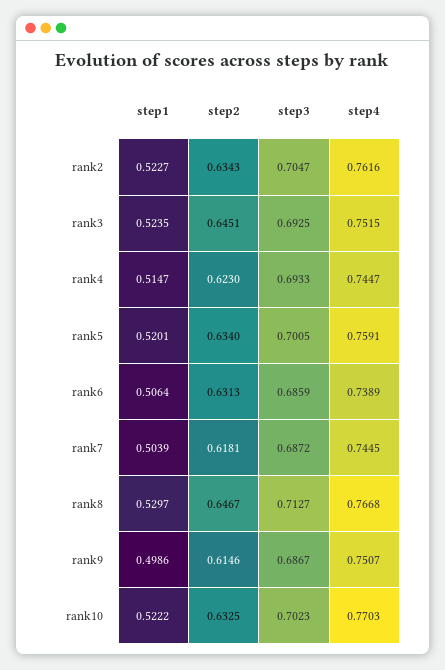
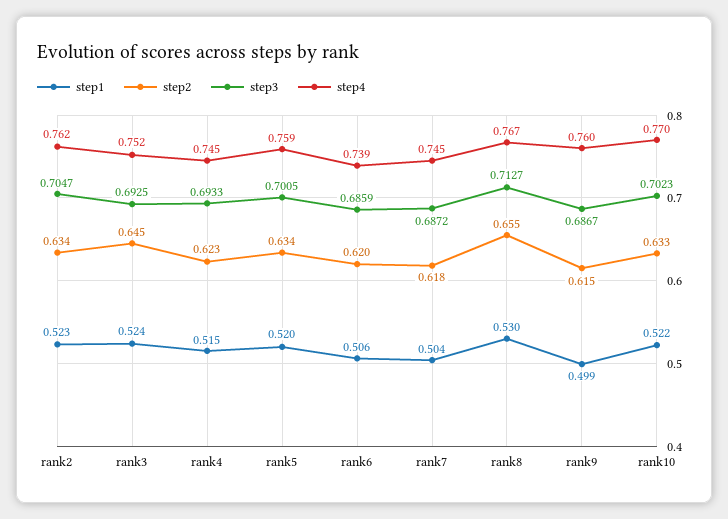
  {
    "step1": {
      "rank2": 0.5227,
      "rank3": 0.5235,
      "rank4": 0.5147,
      "rank5": 0.5201,
      "rank6": 0.5064,
      "rank7": 0.5039,
      "rank8": 0.5297,
      "rank9": 0.4986,
      "rank10": 0.5222
    },
    "step2": {
      "rank2": 0.6343,
      "rank3": 0.6451,
      "rank4": 0.623,
      "rank5": 0.634,
-     "rank6": 0.6313,
+     "rank6": 0.62,
      "rank7": 0.6181,
-     "rank8": 0.6467,
+     "rank8": 0.655,
      "rank9": 0.6146,
      "rank10": 0.6325
    },
    "step3": {
      "rank2": 0.7047,
      "rank3": 0.6925,
      "rank4": 0.6933,
      "rank5": 0.7005,
      "rank6": 0.6859,
      "rank7": 0.6872,
      "rank8": 0.7127,
      "rank9": 0.6867,
      "rank10": 0.7023
    },
    "step4": {
      "rank2": 0.7616,
      "rank3": 0.7515,
      "rank4": 0.7447,
      "rank5": 0.7591,
      "rank6": 0.7389,
      "rank7": 0.7445,
      "rank8": 0.7668,
-     "rank9": 0.7507,
+     "rank9": 0.76,
      "rank10": 0.7703
    }
  }

